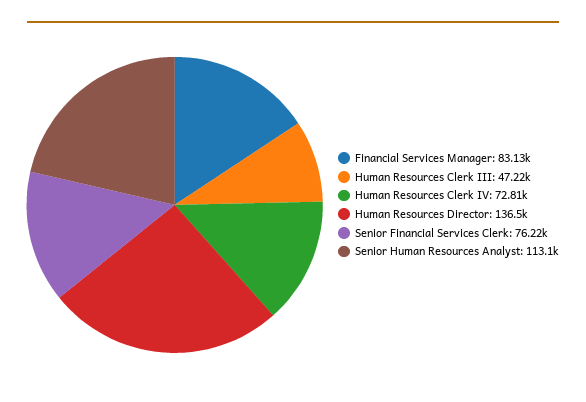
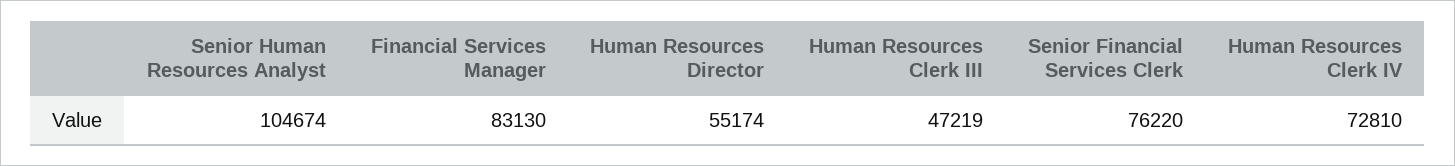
  {
    "Financial Services Manager": 83130,
    "Human Resources Clerk III": 47219,
    "Human Resources Clerk IV": 72810,
-   "Human Resources Director": 136500,
+   "Human Resources Director": 55174,
    "Senior Financial Services Clerk": 76220,
-   "Senior Human Resources Analyst": 113100
+   "Senior Human Resources Analyst": 104674
  }

